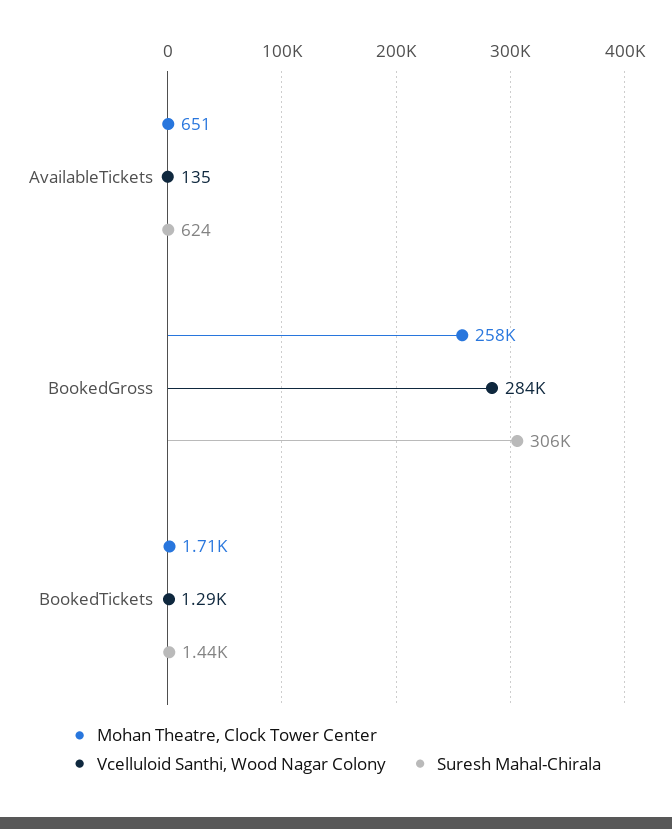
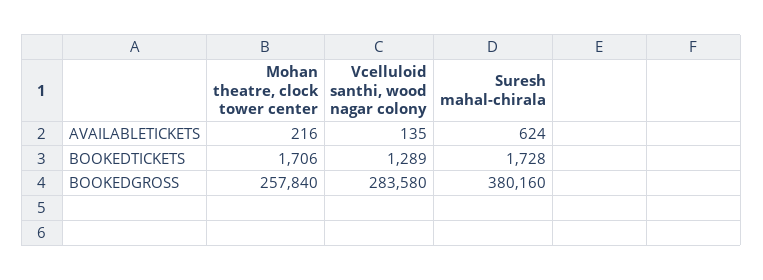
  {
    "Mohan Theatre, Clock Tower Center": {
-     "AvailableTickets": 651,
+     "AvailableTickets": 216,
      "BookedGross": 257840,
      "BookedTickets": 1706
    },
    "Vcelluloid Santhi, Wood Nagar Colony": {
      "AvailableTickets": 135,
      "BookedGross": 283580,
      "BookedTickets": 1289
    },
    "Suresh Mahal-Chirala": {
      "AvailableTickets": 624,
-     "BookedGross": 306000,
+     "BookedGross": 380160,
-     "BookedTickets": 1440
+     "BookedTickets": 1728
    }
  }

